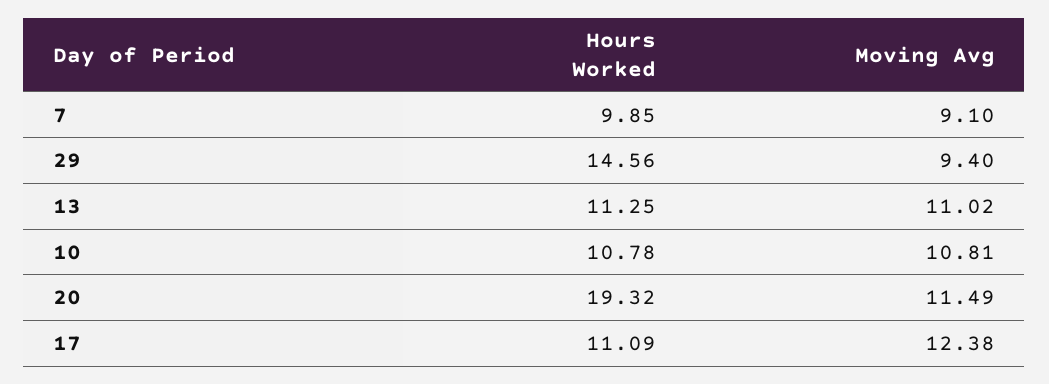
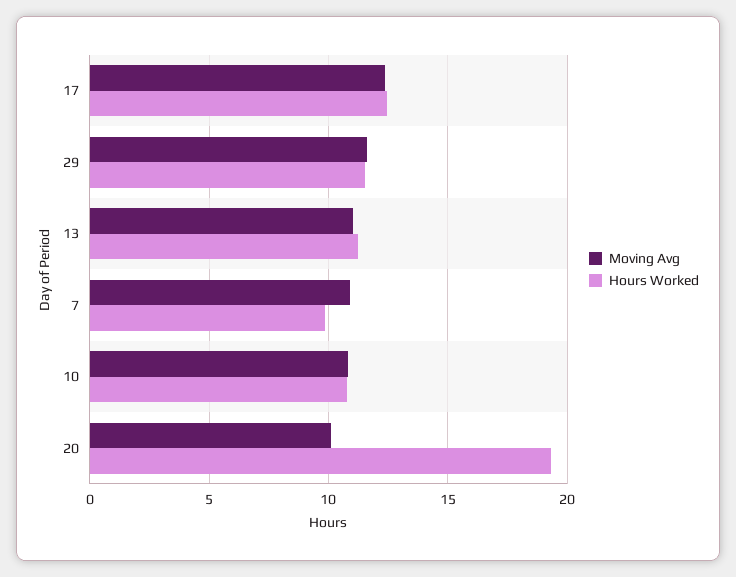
  {
    "Hours Worked": {
      "7": 9.85,
-     "29": 14.56,
+     "29": 11.5,
      "13": 11.25,
      "10": 10.78,
      "20": 19.32,
-     "17": 11.09
+     "17": 12.5
    },
    "Moving Avg": {
-     "7": 9.1,
+     "7": 11,
-     "29": 9.4,
+     "29": 11.5,
      "13": 11.02,
      "10": 10.81,
-     "20": 11.49,
+     "20": 10,
      "17": 12.38
    }
  }

